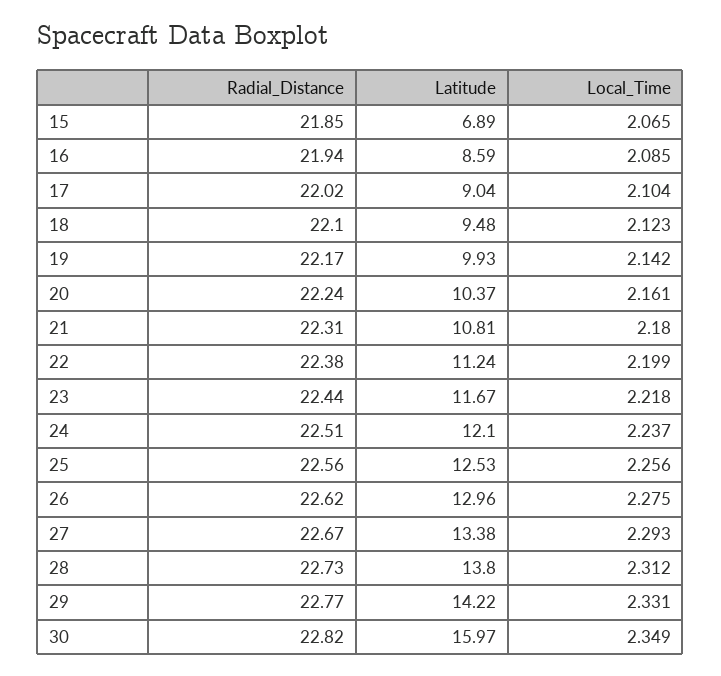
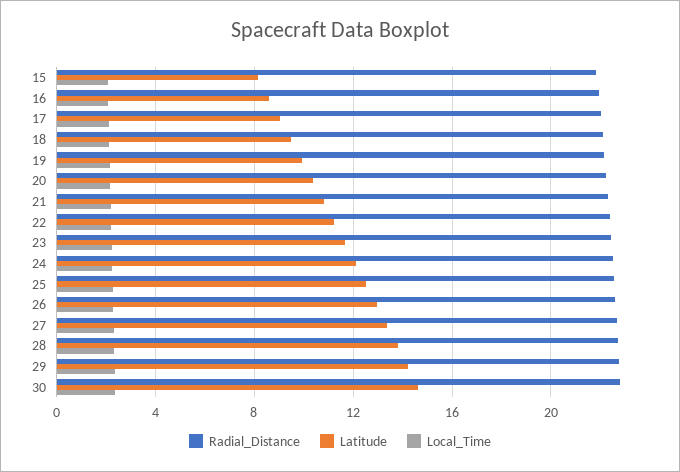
  {
    "Radial_Distance": {
      "15": 21.85,
      "16": 21.94,
      "17": 22.02,
      "18": 22.1,
      "19": 22.17,
      "20": 22.24,
      "21": 22.31,
      "22": 22.38,
      "23": 22.44,
      "24": 22.51,
      "25": 22.56,
      "26": 22.62,
      "27": 22.67,
      "28": 22.73,
      "29": 22.77,
      "30": 22.82
    },
    "Latitude": {
-     "15": 6.89,
+     "15": 8,
      "16": 8.59,
      "17": 9.04,
      "18": 9.48,
      "19": 9.93,
      "20": 10.37,
      "21": 10.81,
      "22": 11.24,
      "23": 11.67,
      "24": 12.1,
      "25": 12.53,
      "26": 12.96,
      "27": 13.38,
      "28": 13.8,
      "29": 14.22,
-     "30": 15.97
+     "30": 14.5
    },
    "Local_Time": {
      "15": 2.065,
      "16": 2.085,
      "17": 2.104,
      "18": 2.123,
      "19": 2.142,
      "20": 2.161,
      "21": 2.18,
      "22": 2.199,
      "23": 2.218,
      "24": 2.237,
      "25": 2.256,
      "26": 2.275,
      "27": 2.293,
      "28": 2.312,
      "29": 2.331,
      "30": 2.349
    }
  }

